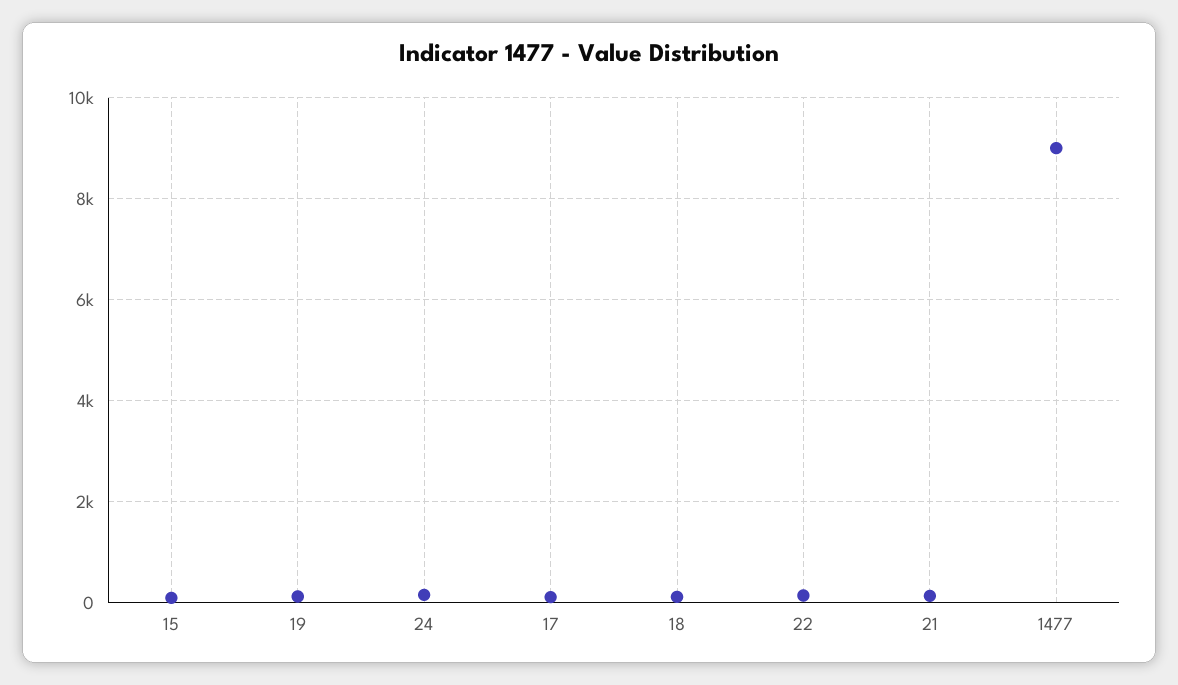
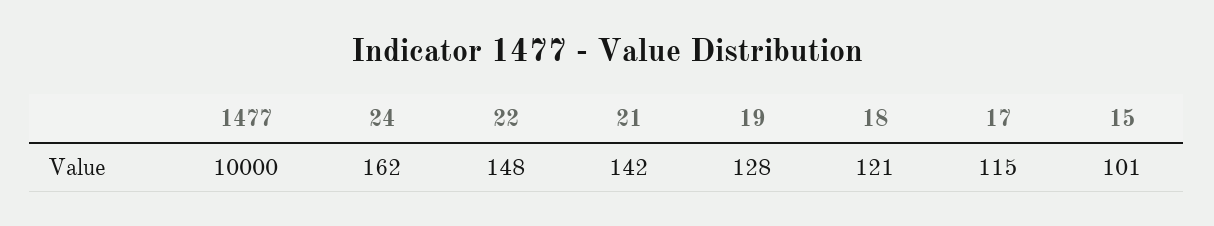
  {
    "15": 101,
    "19": 128,
    "24": 162,
    "17": 115,
    "18": 121,
    "22": 148,
    "21": 142,
-   "1477": 9000
+   "1477": 10000
  }

